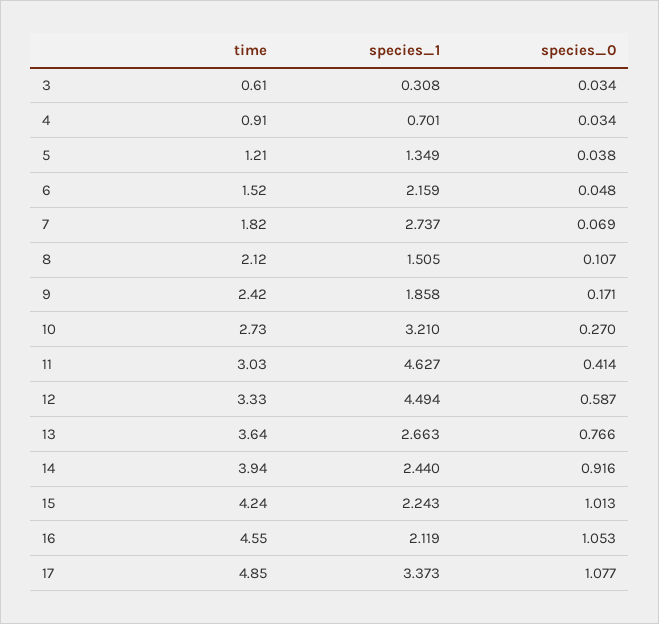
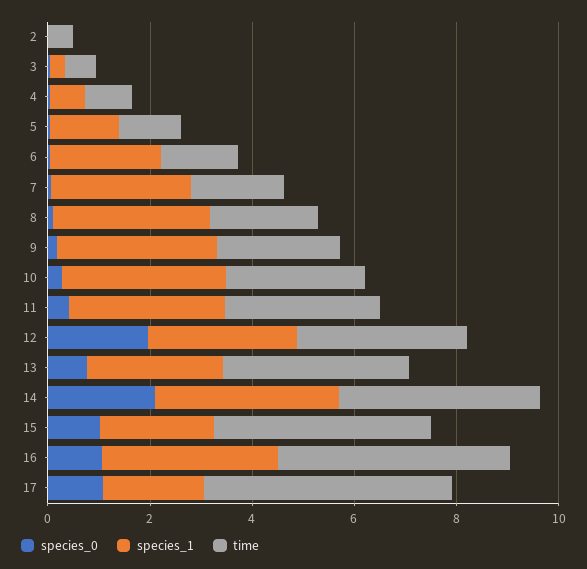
  {
    "time": {
      "3": 0.61,
      "4": 0.91,
      "5": 1.21,
      "6": 1.52,
      "7": 1.82,
      "8": 2.12,
      "9": 2.42,
      "10": 2.73,
      "11": 3.03,
      "12": 3.33,
      "13": 3.64,
      "14": 3.94,
      "15": 4.24,
      "16": 4.55,
-     "17": 4.85
+     "17": 4.85,
+     "2": 0.5
    },
    "species_1": {
      "3": 0.308,
      "4": 0.701,
      "5": 1.349,
      "6": 2.159,
      "7": 2.737,
-     "8": 1.505,
+     "8": 3,
-     "9": 1.858,
+     "9": 3,
      "10": 3.21,
-     "11": 4.627,
+     "11": 3,
-     "12": 4.494,
+     "12": 3,
      "13": 2.663,
-     "14": 2.44,
+     "14": 3.5,
      "15": 2.243,
-     "16": 2.119,
+     "16": 3.5,
-     "17": 3.373
+     "17": 2,
+     "2": 0
    },
    "species_0": {
      "3": 0.034,
      "4": 0.034,
      "5": 0.038,
      "6": 0.048,
      "7": 0.069,
      "8": 0.107,
      "9": 0.171,
      "10": 0.27,
      "11": 0.414,
-     "12": 0.587,
+     "12": 2,
      "13": 0.766,
-     "14": 0.916,
+     "14": 2,
      "15": 1.013,
      "16": 1.053,
-     "17": 1.077
+     "17": 1.077,
+     "2": 0
    }
  }

